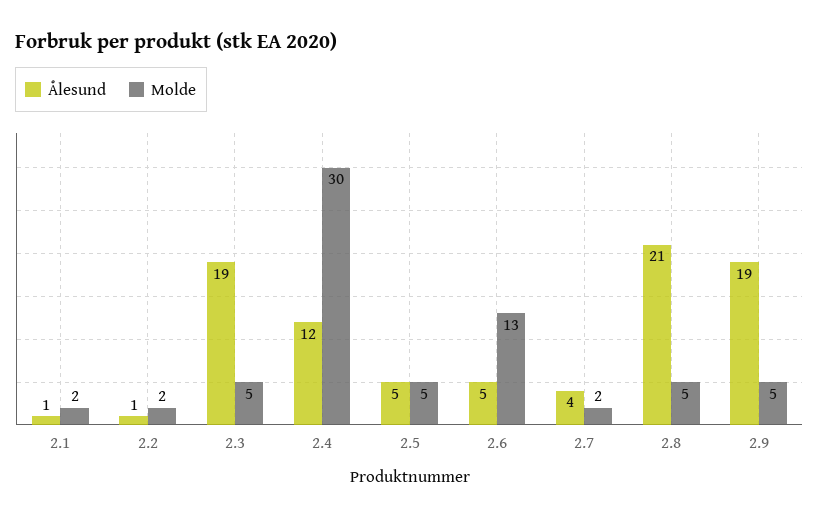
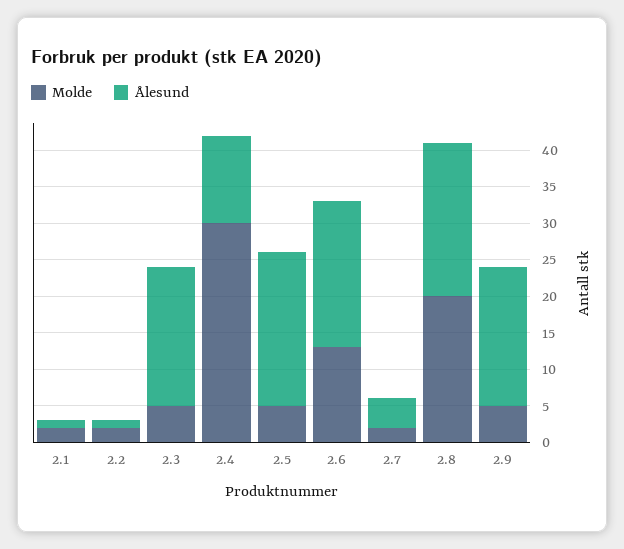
  {
    "Ålesund": {
      "2.1": 1,
      "2.2": 1,
      "2.3": 19,
      "2.4": 12,
-     "2.5": 5,
+     "2.5": 20,
-     "2.6": 5,
+     "2.6": 20,
      "2.7": 4,
      "2.8": 21,
      "2.9": 19
    },
    "Molde": {
      "2.1": 2,
      "2.2": 2,
      "2.3": 5,
      "2.4": 30,
      "2.5": 5,
      "2.6": 13,
      "2.7": 2,
-     "2.8": 5,
+     "2.8": 20,
      "2.9": 5
    }
  }

